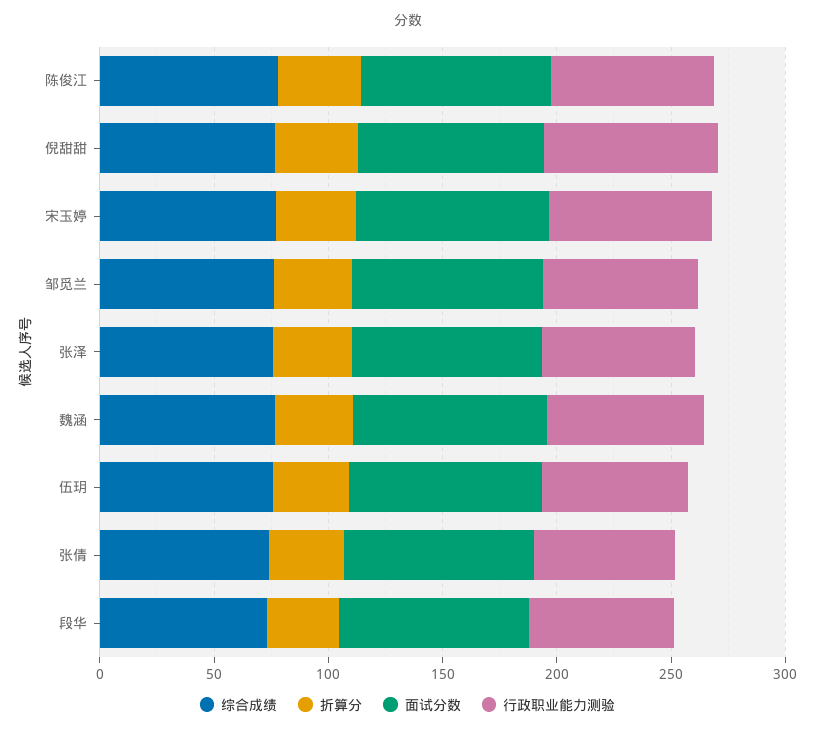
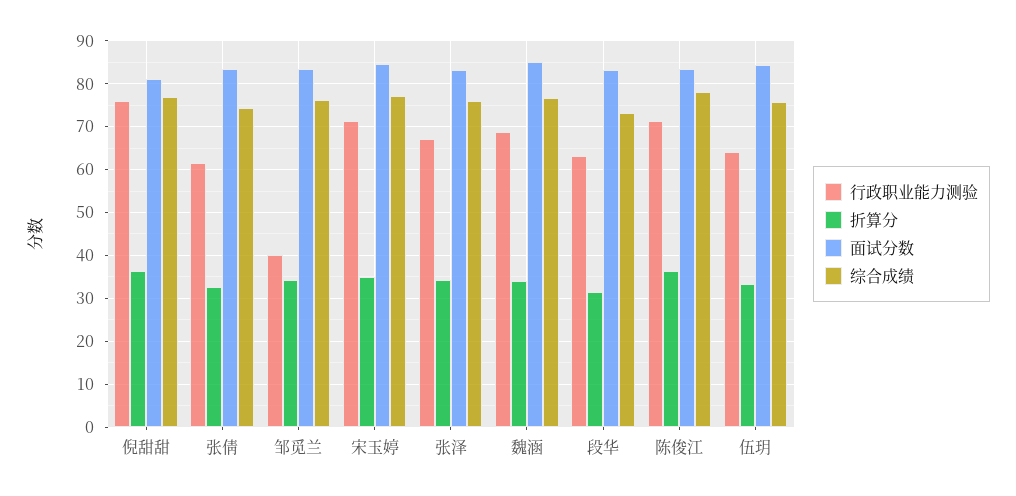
  {
    "综合成绩": {
      "陈俊江": 78,
      "倪甜甜": 76,
      "宋玉婷": 78,
      "邹觅兰": 76,
      "张泽": 76,
      "魏涵": 76,
      "伍玥": 76,
      "张倩": 74,
      "段华": 74
    },
    "折算分": {
      "陈俊江": 36,
      "倪甜甜": 36,
      "宋玉婷": 34,
      "邹觅兰": 34,
      "张泽": 34,
      "魏涵": 34,
      "伍玥": 34,
      "张倩": 32,
      "段华": 32
    },
    "面试分数": {
      "陈俊江": 84,
      "倪甜甜": 82,
      "宋玉婷": 84,
      "邹觅兰": 84,
      "张泽": 84,
      "魏涵": 86,
      "伍玥": 84,
      "张倩": 84,
      "段华": 84
    },
    "行政职业能力测验": {
      "陈俊江": 72,
      "倪甜甜": 76,
      "宋玉婷": 72,
-     "邹觅兰": 70,
+     "邹觅兰": 40,
      "张泽": 68,
      "魏涵": 68,
      "伍玥": 64,
      "张倩": 62,
      "段华": 64
    }
  }

